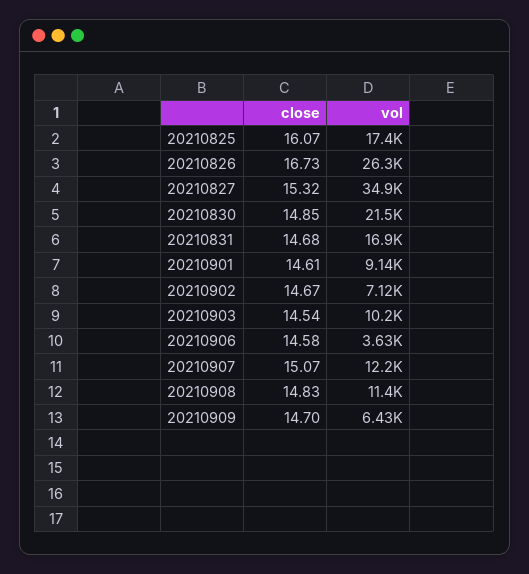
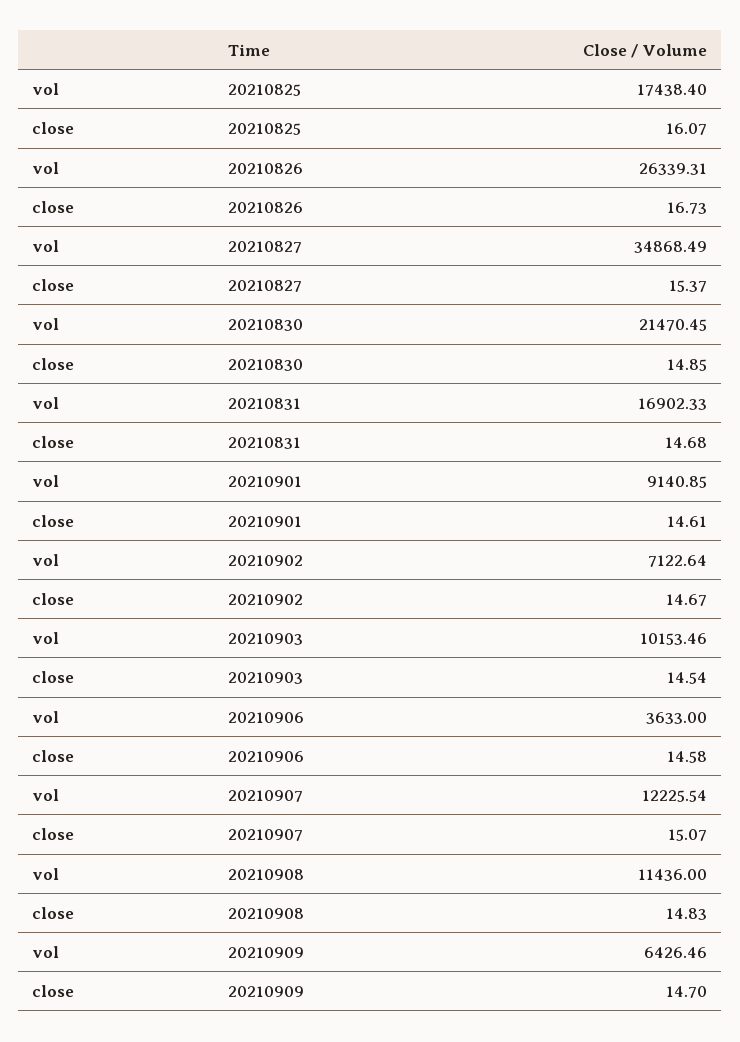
  {
    "close": {
      "20210825": 16.07,
      "20210826": 16.73,
-     "20210827": 15.32,
+     "20210827": 15.37,
      "20210830": 14.85,
      "20210831": 14.68,
      "20210901": 14.61,
      "20210902": 14.67,
      "20210903": 14.54,
      "20210906": 14.58,
      "20210907": 15.07,
      "20210908": 14.83,
      "20210909": 14.7
    },
    "vol": {
      "20210825": 17438.4,
      "20210826": 26339.31,
      "20210827": 34868.49,
      "20210830": 21470.45,
      "20210831": 16902.33,
      "20210901": 9140.85,
      "20210902": 7122.64,
      "20210903": 10153.46,
      "20210906": 3633,
      "20210907": 12225.54,
      "20210908": 11436,
      "20210909": 6426.46
    }
  }

